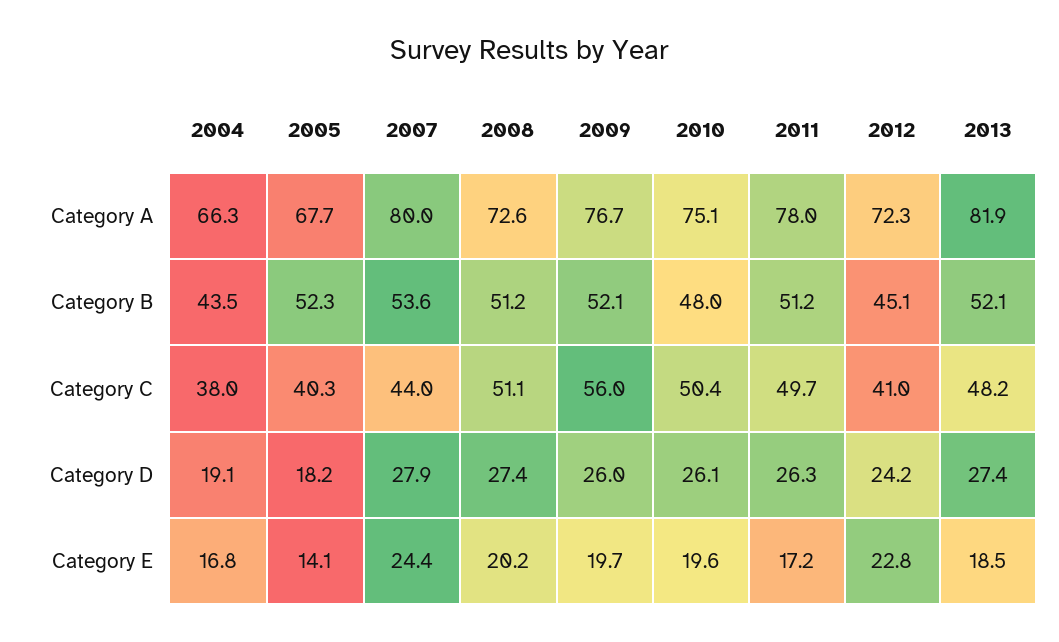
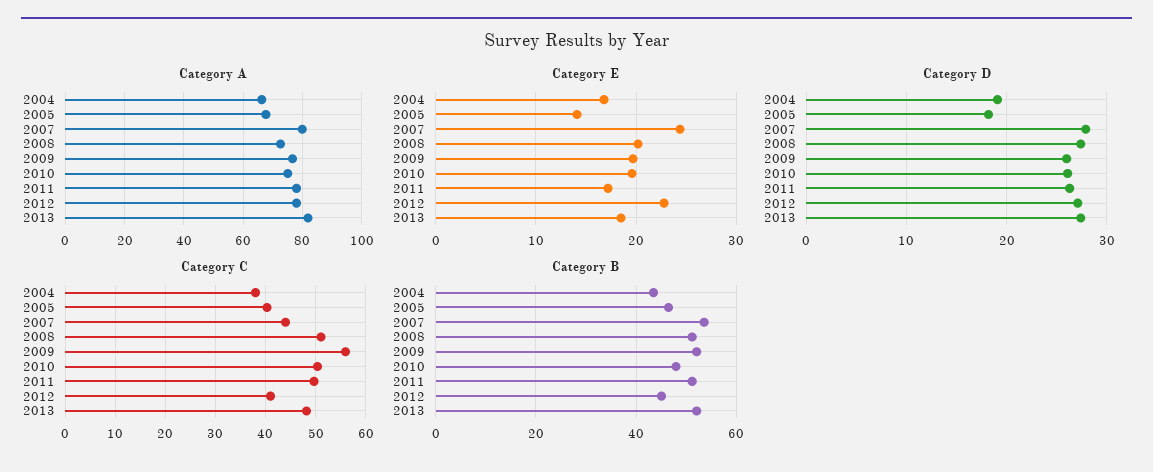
  {
    "Category A": {
      "2004": 66.3,
      "2005": 67.7,
      "2007": 80,
      "2008": 72.6,
      "2009": 76.7,
      "2010": 75.1,
      "2011": 78,
-     "2012": 72.3,
+     "2012": 77.5,
      "2013": 81.9
    },
    "Category B": {
      "2004": 43.5,
-     "2005": 52.3,
+     "2005": 46,
      "2007": 53.6,
      "2008": 51.2,
      "2009": 52.1,
      "2010": 48,
      "2011": 51.2,
      "2012": 45.1,
      "2013": 52.1
    },
    "Category C": {
      "2004": 38,
      "2005": 40.3,
      "2007": 44,
      "2008": 51.1,
      "2009": 56,
      "2010": 50.4,
      "2011": 49.7,
      "2012": 41,
      "2013": 48.2
    },
    "Category D": {
      "2004": 19.1,
      "2005": 18.2,
      "2007": 27.9,
      "2008": 27.4,
      "2009": 26,
      "2010": 26.1,
      "2011": 26.3,
-     "2012": 24.2,
+     "2012": 27,
      "2013": 27.4
    },
    "Category E": {
      "2004": 16.8,
      "2005": 14.1,
      "2007": 24.4,
      "2008": 20.2,
      "2009": 19.7,
      "2010": 19.6,
      "2011": 17.2,
      "2012": 22.8,
      "2013": 18.5
    }
  }

